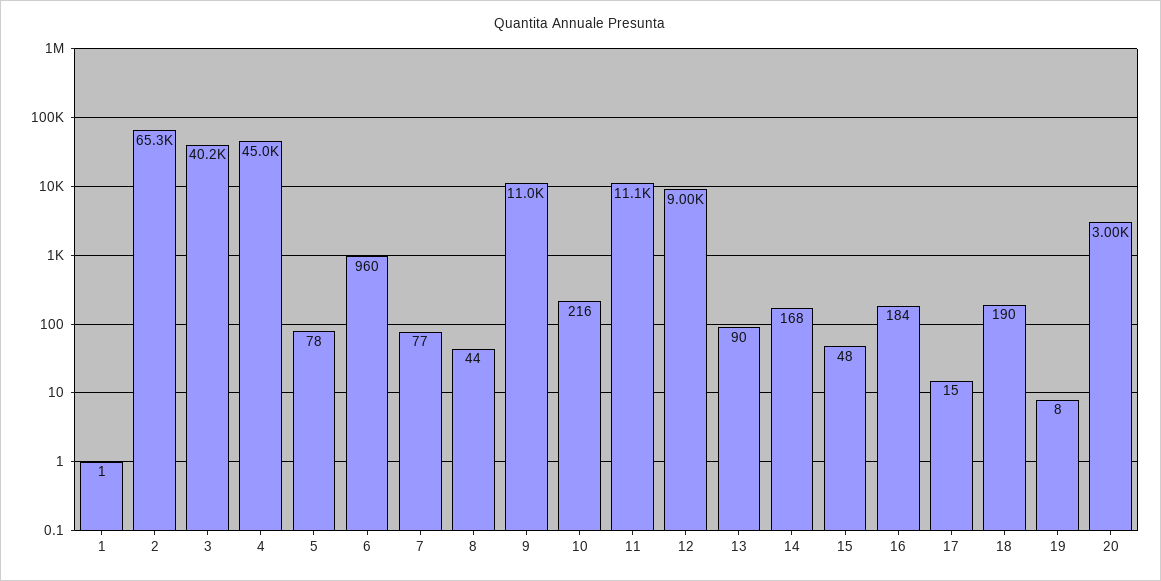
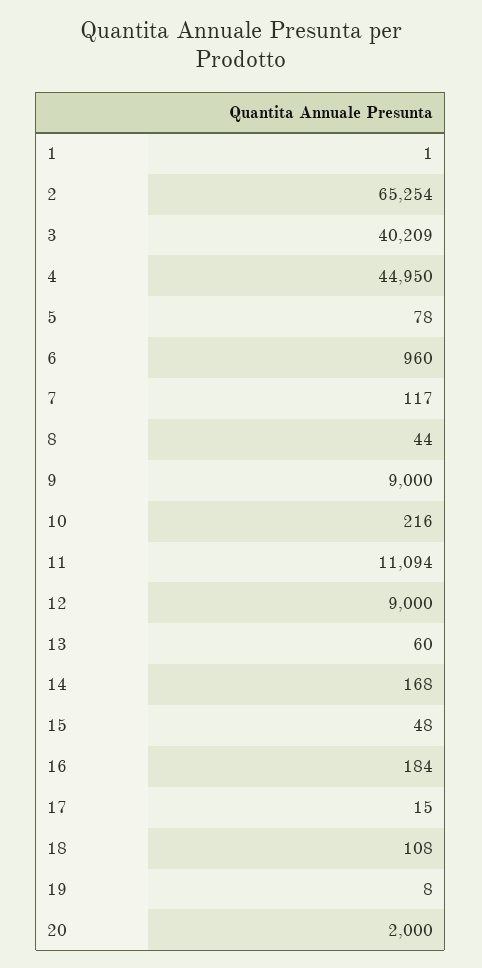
  {
    "1": 1,
    "2": 65254,
    "3": 40209,
    "4": 44950,
    "5": 78,
    "6": 960,
-   "7": 77,
+   "7": 117,
    "8": 44,
-   "9": 11000,
+   "9": 9000,
    "10": 216,
    "11": 11094,
    "12": 9000,
-   "13": 90,
+   "13": 60,
    "14": 168,
    "15": 48,
    "16": 184,
    "17": 15,
-   "18": 190,
+   "18": 108,
    "19": 8,
-   "20": 3000
+   "20": 2000
  }

